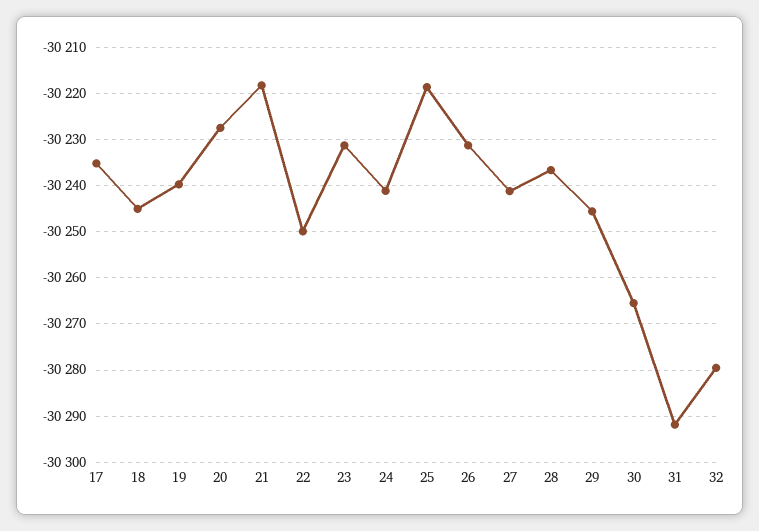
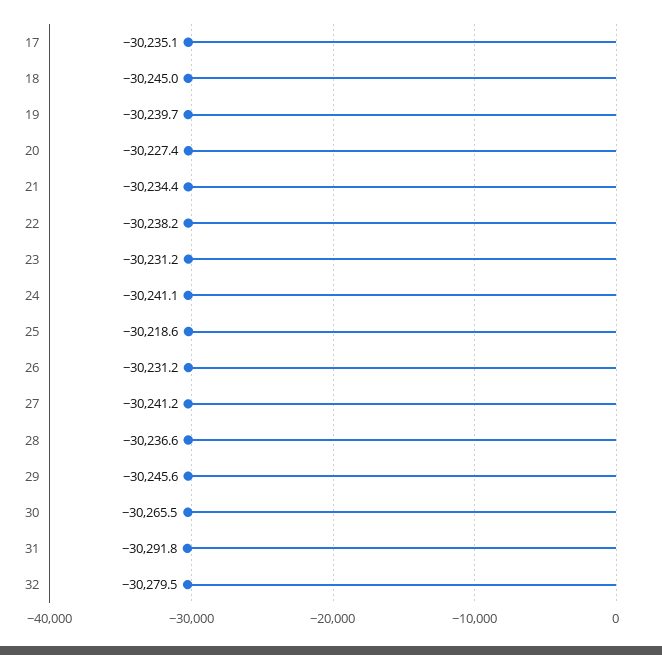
  {
    "17": -30235.1,
    "18": -30245,
    "19": -30239.7,
    "20": -30227.4,
-   "21": -30218,
+   "21": -30234.4,
-   "22": -30250,
+   "22": -30238.2,
    "23": -30231.2,
    "24": -30241.1,
    "25": -30218.6,
    "26": -30231.2,
    "27": -30241.2,
    "28": -30236.6,
    "29": -30245.6,
    "30": -30265.5,
    "31": -30291.8,
    "32": -30279.5
  }

